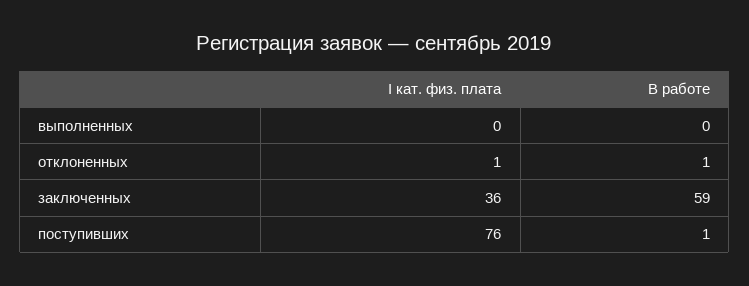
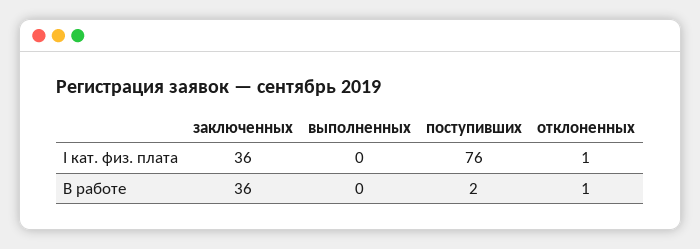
  {
    "I кат. физ. плата": {
      "выполненных": 0,
      "отклоненных": 1,
      "заключенных": 36,
      "поступивших": 76
    },
    "В работе": {
      "выполненных": 0,
      "отклоненных": 1,
-     "заключенных": 59,
+     "заключенных": 36,
-     "поступивших": 1
+     "поступивших": 2
    }
  }

